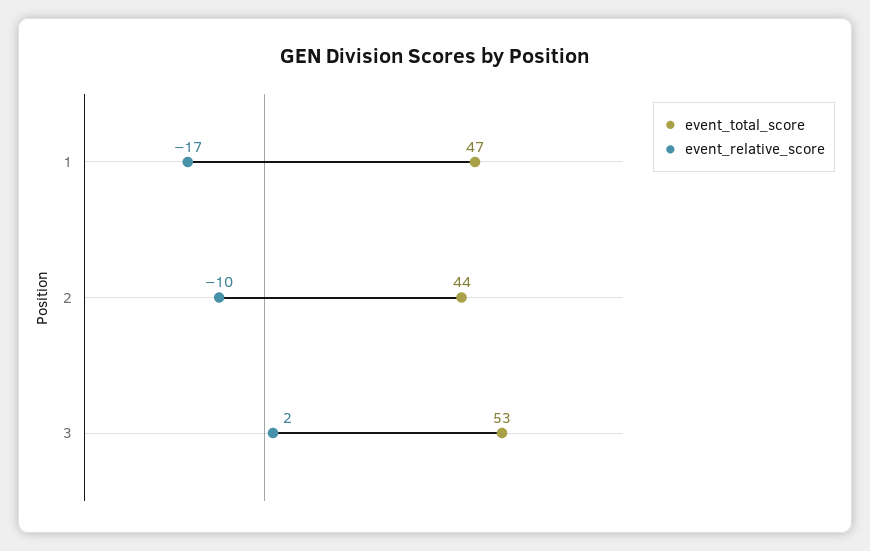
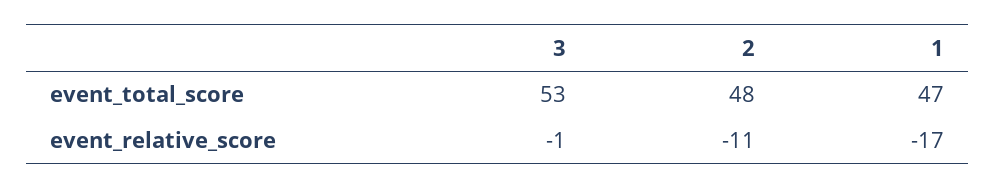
  {
    "event_total_score": {
      "1": 47,
-     "2": 44,
+     "2": 48,
      "3": 53
    },
    "event_relative_score": {
      "1": -17,
-     "2": -10,
+     "2": -11,
-     "3": 2
+     "3": -1
    }
  }

